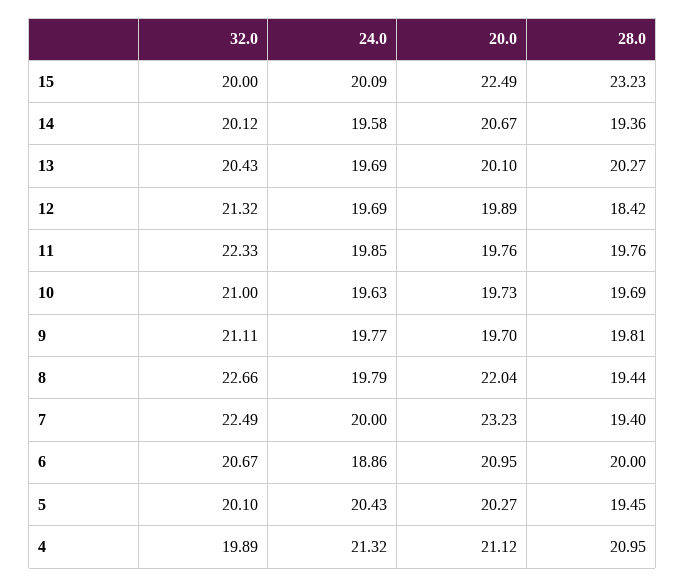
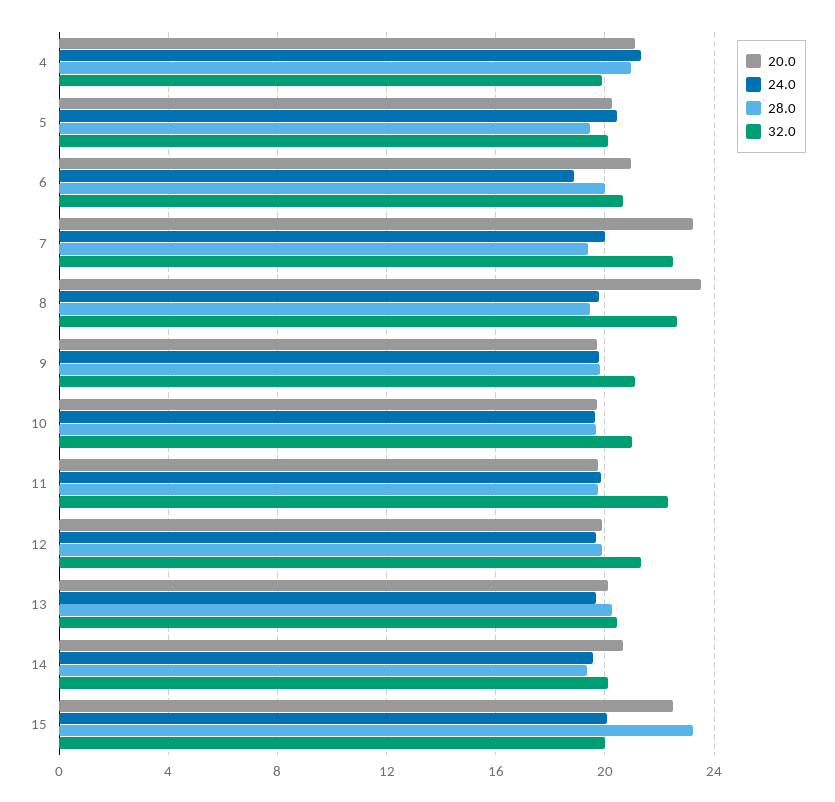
  {
    "32.0": {
      "15": 20,
      "14": 20.12,
      "13": 20.43,
      "12": 21.32,
      "11": 22.33,
      "10": 21,
      "9": 21.11,
      "8": 22.66,
      "7": 22.49,
      "6": 20.67,
      "5": 20.1,
      "4": 19.89
    },
    "24.0": {
      "15": 20.09,
      "14": 19.58,
      "13": 19.69,
      "12": 19.69,
      "11": 19.85,
      "10": 19.63,
      "9": 19.77,
      "8": 19.79,
      "7": 20,
      "6": 18.86,
      "5": 20.43,
      "4": 21.32
    },
    "20.0": {
      "15": 22.49,
      "14": 20.67,
      "13": 20.1,
      "12": 19.89,
      "11": 19.76,
      "10": 19.73,
      "9": 19.7,
-     "8": 22.04,
+     "8": 23.5,
      "7": 23.23,
      "6": 20.95,
      "5": 20.27,
      "4": 21.12
    },
    "28.0": {
      "15": 23.23,
      "14": 19.36,
      "13": 20.27,
-     "12": 18.42,
+     "12": 20,
      "11": 19.76,
      "10": 19.69,
      "9": 19.81,
      "8": 19.44,
      "7": 19.4,
      "6": 20,
      "5": 19.45,
      "4": 20.95
    }
  }

